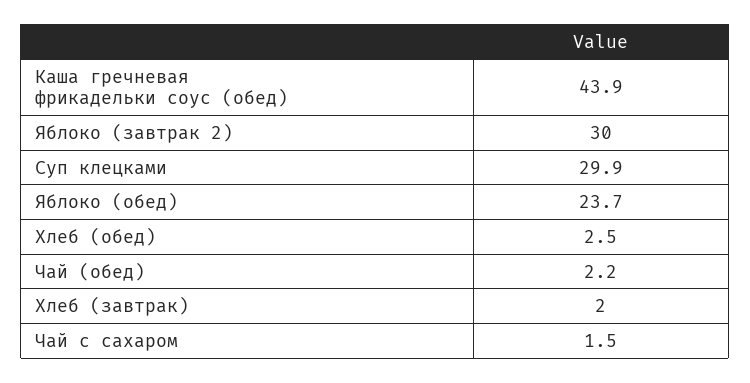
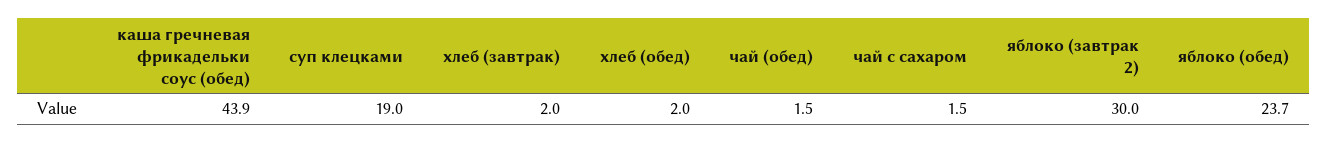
  {
    "Каша гречневая фрикадельки соус (обед)": 43.9,
    "Яблоко (завтрак 2)": 30,
-   "Суп клецками": 29.9,
+   "Суп клецками": 19,
    "Яблоко (обед)": 23.7,
-   "Хлеб (обед)": 2.5,
+   "Хлеб (обед)": 2,
-   "Чай (обед)": 2.2,
+   "Чай (обед)": 1.5,
    "Хлеб (завтрак)": 2,
    "Чай с сахаром": 1.5
  }

